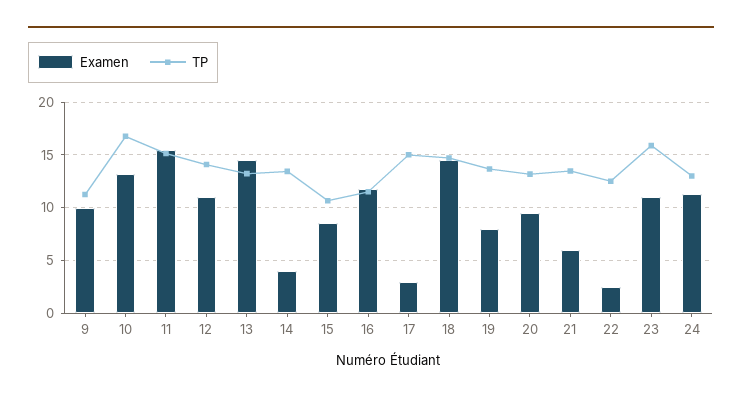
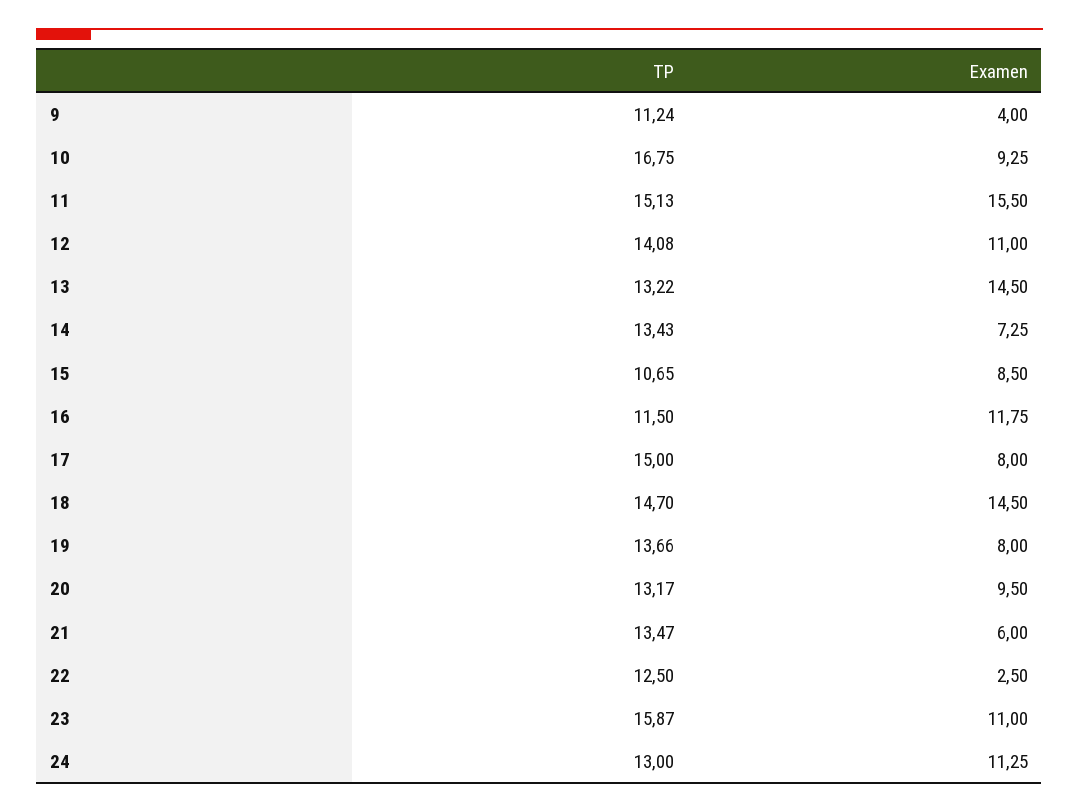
  {
    "Examen": {
-     "9": 10,
+     "9": 4,
-     "10": 13,
+     "10": 9.25,
      "11": 15.5,
      "12": 11,
      "13": 14.5,
-     "14": 4,
+     "14": 7.25,
      "15": 8.5,
      "16": 11.75,
-     "17": 3,
+     "17": 8,
      "18": 14.5,
      "19": 8,
      "20": 9.5,
      "21": 6,
      "22": 2.5,
      "23": 11,
      "24": 11.25
    },
    "TP": {
      "9": 11.24,
      "10": 16.75,
      "11": 15.13,
      "12": 14.08,
      "13": 13.22,
      "14": 13.43,
      "15": 10.65,
      "16": 11.5,
      "17": 15,
      "18": 14.7,
      "19": 13.66,
      "20": 13.17,
      "21": 13.47,
      "22": 12.5,
      "23": 15.87,
      "24": 13
    }
  }

